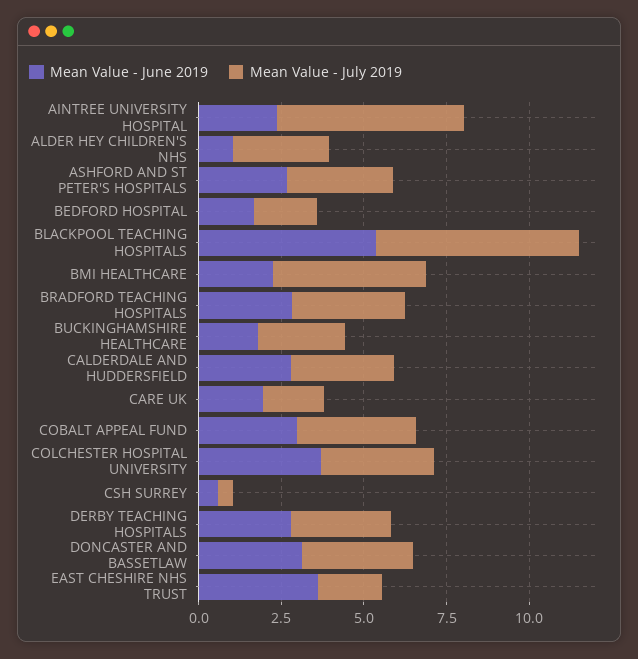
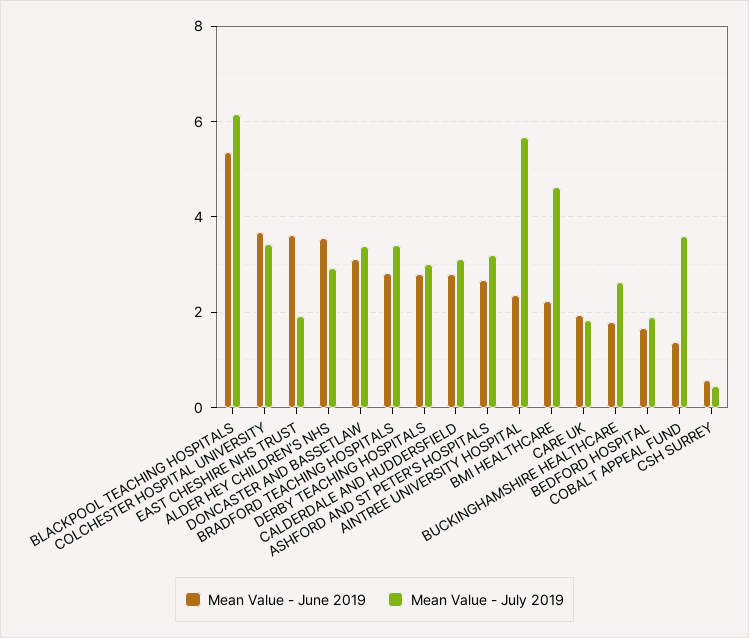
  {
    "Mean Value - June 2019": {
      "AINTREE UNIVERSITY HOSPITAL": 2.4,
-     "ALDER HEY CHILDREN'S NHS": 1,
+     "ALDER HEY CHILDREN'S NHS": 3.6,
      "ASHFORD AND ST PETER'S HOSPITALS": 2.6,
      "BEDFORD HOSPITAL": 1.6,
      "BLACKPOOL TEACHING HOSPITALS": 5.4,
      "BMI HEALTHCARE": 2.2,
      "BRADFORD TEACHING HOSPITALS": 2.8,
      "BUCKINGHAMSHIRE HEALTHCARE": 1.8,
      "CALDERDALE AND HUDDERSFIELD": 2.8,
      "CARE UK": 2,
-     "COBALT APPEAL FUND": 3,
+     "COBALT APPEAL FUND": 1.4,
      "COLCHESTER HOSPITAL UNIVERSITY": 3.6,
      "CSH SURREY": 0.6,
      "DERBY TEACHING HOSPITALS": 2.8,
      "DONCASTER AND BASSETLAW": 3.2,
      "EAST CHESHIRE NHS TRUST": 3.6
    },
    "Mean Value - July 2019": {
      "AINTREE UNIVERSITY HOSPITAL": 5.6,
      "ALDER HEY CHILDREN'S NHS": 3,
      "ASHFORD AND ST PETER'S HOSPITALS": 3.2,
      "BEDFORD HOSPITAL": 2,
      "BLACKPOOL TEACHING HOSPITALS": 6.2,
      "BMI HEALTHCARE": 4.6,
      "BRADFORD TEACHING HOSPITALS": 3.4,
      "BUCKINGHAMSHIRE HEALTHCARE": 2.6,
      "CALDERDALE AND HUDDERSFIELD": 3.2,
      "CARE UK": 1.8,
      "COBALT APPEAL FUND": 3.6,
      "COLCHESTER HOSPITAL UNIVERSITY": 3.4,
      "CSH SURREY": 0.4,
      "DERBY TEACHING HOSPITALS": 3,
      "DONCASTER AND BASSETLAW": 3.4,
      "EAST CHESHIRE NHS TRUST": 2
    }
  }

